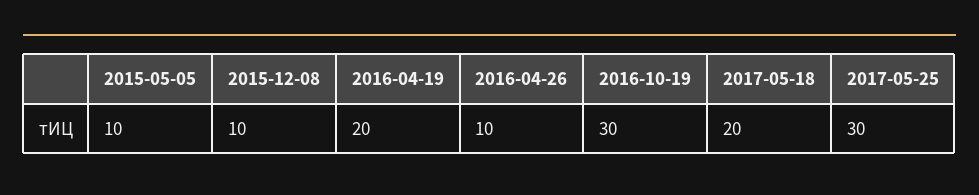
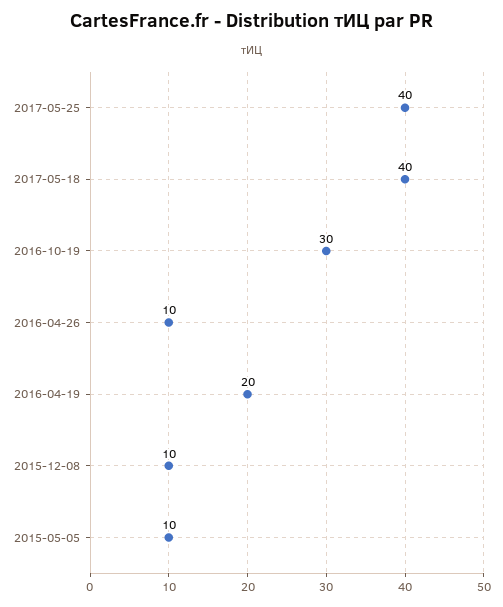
  {
    "2015-05-05": 10,
    "2015-12-08": 10,
    "2016-04-19": 20,
    "2016-04-26": 10,
    "2016-10-19": 30,
-   "2017-05-18": 20,
+   "2017-05-18": 40,
-   "2017-05-25": 30
+   "2017-05-25": 40
  }

